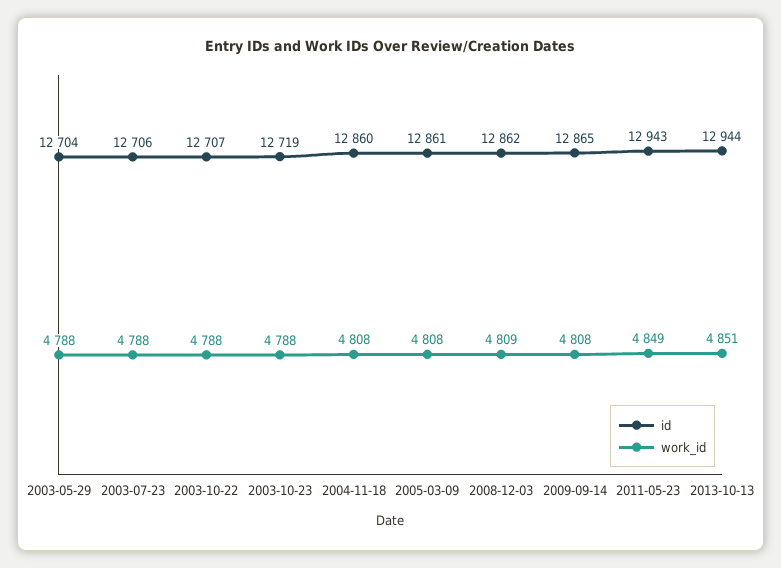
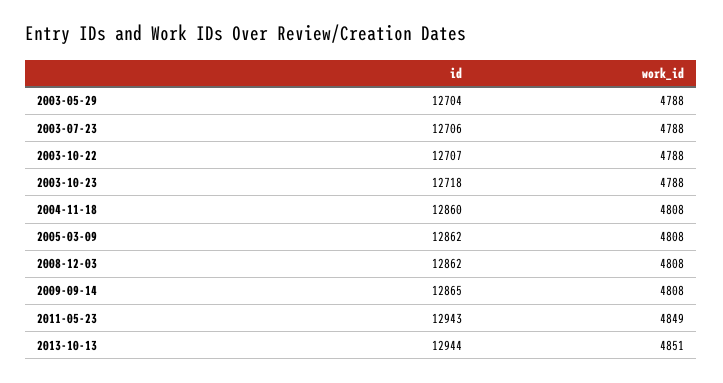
  {
    "id": {
      "2003-05-29": 12704,
      "2003-07-23": 12706,
      "2003-10-22": 12707,
-     "2003-10-23": 12719,
+     "2003-10-23": 12718,
      "2004-11-18": 12860,
-     "2005-03-09": 12861,
+     "2005-03-09": 12862,
      "2008-12-03": 12862,
      "2009-09-14": 12865,
      "2011-05-23": 12943,
      "2013-10-13": 12944
    },
    "work_id": {
      "2003-05-29": 4788,
      "2003-07-23": 4788,
      "2003-10-22": 4788,
      "2003-10-23": 4788,
      "2004-11-18": 4808,
      "2005-03-09": 4808,
-     "2008-12-03": 4809,
+     "2008-12-03": 4808,
      "2009-09-14": 4808,
      "2011-05-23": 4849,
      "2013-10-13": 4851
    }
  }

